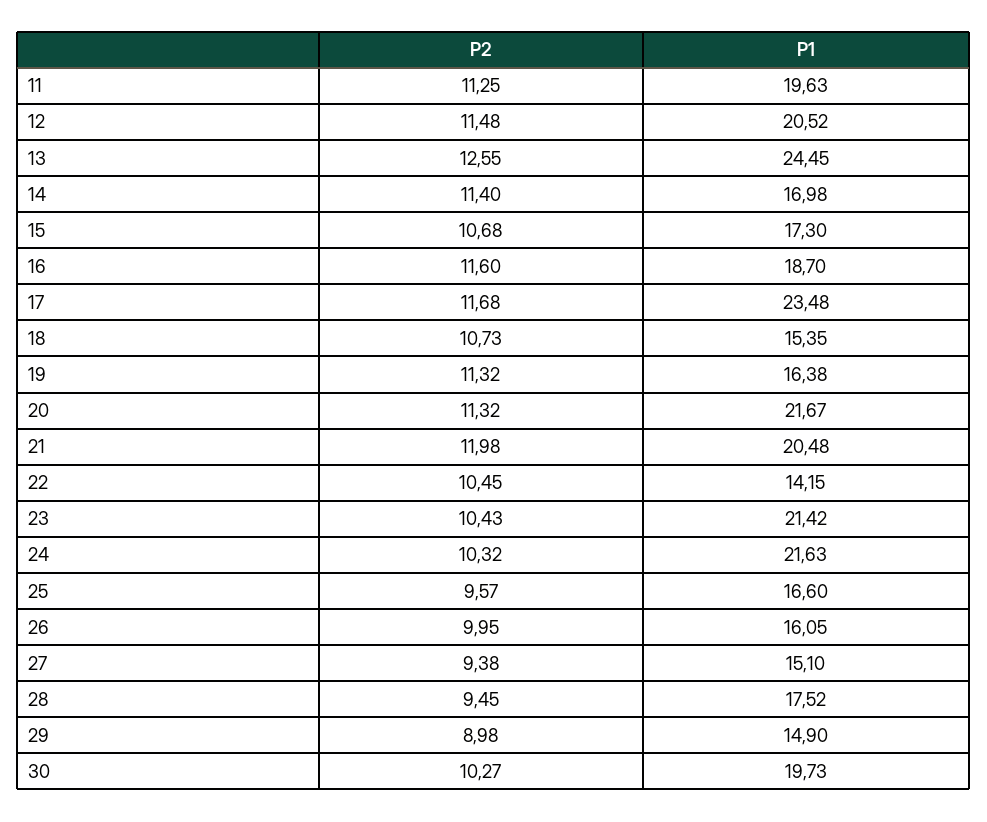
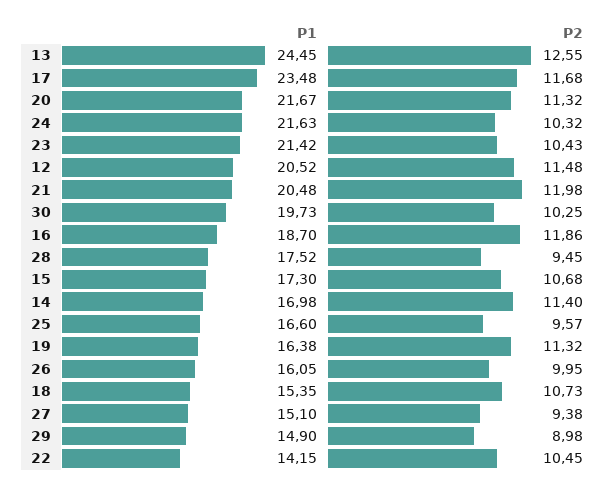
  {
    "P2": {
-     "11": 11.25,
      "12": 11.48,
      "13": 12.55,
      "14": 11.4,
      "15": 10.68,
-     "16": 11.6,
+     "16": 11.86,
      "17": 11.68,
      "18": 10.73,
      "19": 11.32,
      "20": 11.32,
      "21": 11.98,
      "22": 10.45,
      "23": 10.43,
      "24": 10.32,
      "25": 9.57,
      "26": 9.95,
      "27": 9.38,
      "28": 9.45,
      "29": 8.98,
-     "30": 10.27
+     "30": 10.25
    },
    "P1": {
-     "11": 19.63,
      "12": 20.52,
      "13": 24.45,
      "14": 16.98,
      "15": 17.3,
      "16": 18.7,
      "17": 23.48,
      "18": 15.35,
      "19": 16.38,
      "20": 21.67,
      "21": 20.48,
      "22": 14.15,
      "23": 21.42,
      "24": 21.63,
      "25": 16.6,
      "26": 16.05,
      "27": 15.1,
      "28": 17.52,
      "29": 14.9,
      "30": 19.73
    }
  }

